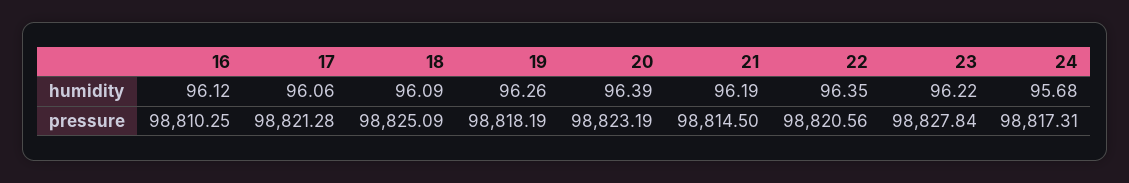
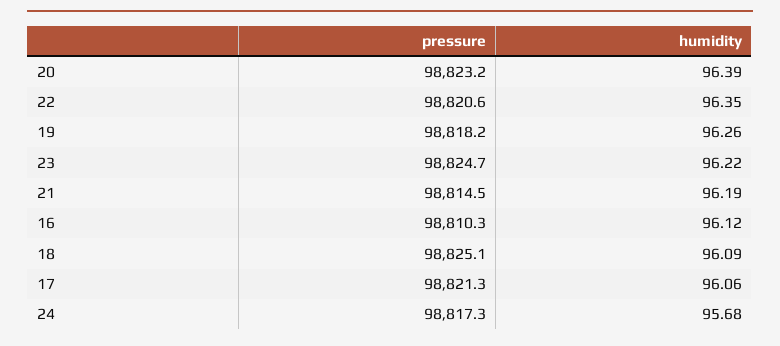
  {
    "16": {
      "humidity": 96.12,
      "pressure": 98810.25
    },
    "17": {
      "humidity": 96.06,
      "pressure": 98821.28
    },
    "18": {
      "humidity": 96.09,
      "pressure": 98825.09
    },
    "19": {
      "humidity": 96.26,
      "pressure": 98818.19
    },
    "20": {
      "humidity": 96.39,
      "pressure": 98823.19
    },
    "21": {
      "humidity": 96.19,
      "pressure": 98814.5
    },
    "22": {
      "humidity": 96.35,
      "pressure": 98820.56
    },
    "23": {
      "humidity": 96.22,
-     "pressure": 98827.84
+     "pressure": 98824.7
    },
    "24": {
      "humidity": 95.68,
      "pressure": 98817.31
    }
  }

